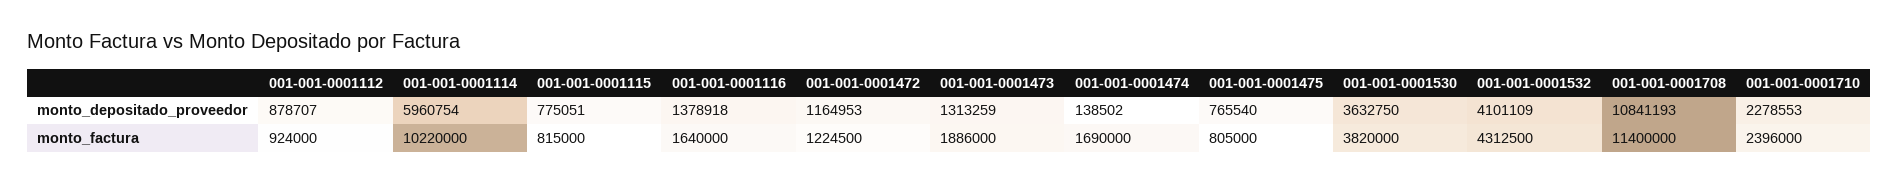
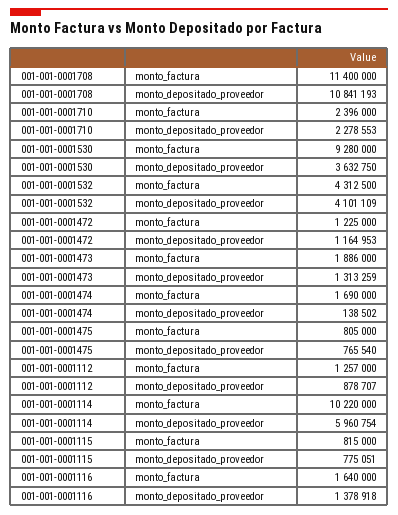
  {
    "001-001-0001112": {
      "monto_depositado_proveedor": 878707,
-     "monto_factura": 924000
+     "monto_factura": 1257000
    },
    "001-001-0001114": {
      "monto_depositado_proveedor": 5960754,
      "monto_factura": 10220000
    },
    "001-001-0001115": {
      "monto_depositado_proveedor": 775051,
      "monto_factura": 815000
    },
    "001-001-0001116": {
      "monto_depositado_proveedor": 1378918,
      "monto_factura": 1640000
    },
    "001-001-0001472": {
      "monto_depositado_proveedor": 1164953,
-     "monto_factura": 1224500
+     "monto_factura": 1225000
    },
    "001-001-0001473": {
      "monto_depositado_proveedor": 1313259,
      "monto_factura": 1886000
    },
    "001-001-0001474": {
      "monto_depositado_proveedor": 138502,
      "monto_factura": 1690000
    },
    "001-001-0001475": {
      "monto_depositado_proveedor": 765540,
      "monto_factura": 805000
    },
    "001-001-0001530": {
      "monto_depositado_proveedor": 3632750,
-     "monto_factura": 3820000
+     "monto_factura": 9280000
    },
    "001-001-0001532": {
      "monto_depositado_proveedor": 4101109,
      "monto_factura": 4312500
    },
    "001-001-0001708": {
      "monto_depositado_proveedor": 10841193,
      "monto_factura": 11400000
    },
    "001-001-0001710": {
      "monto_depositado_proveedor": 2278553,
      "monto_factura": 2396000
    }
  }

